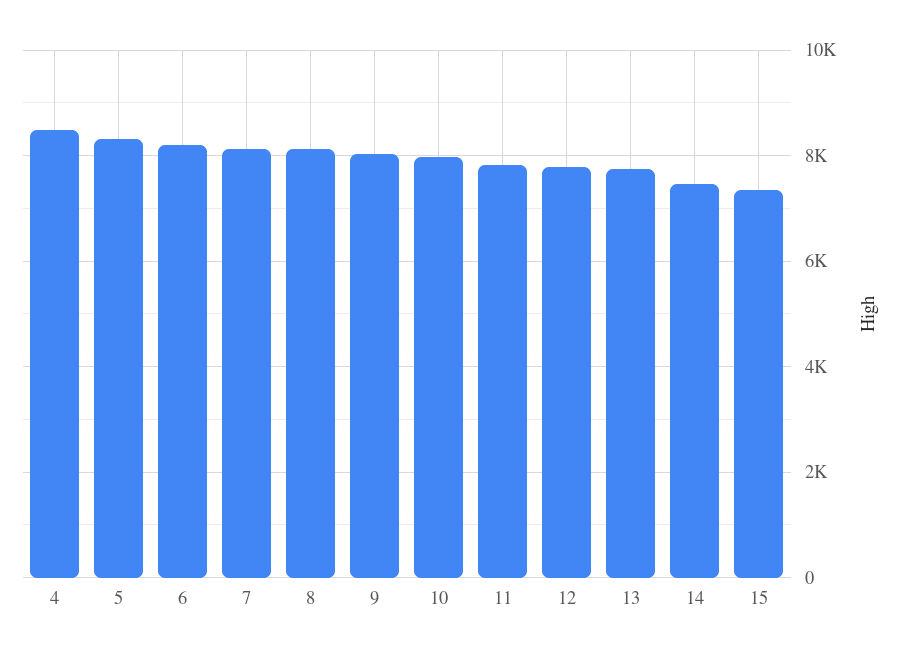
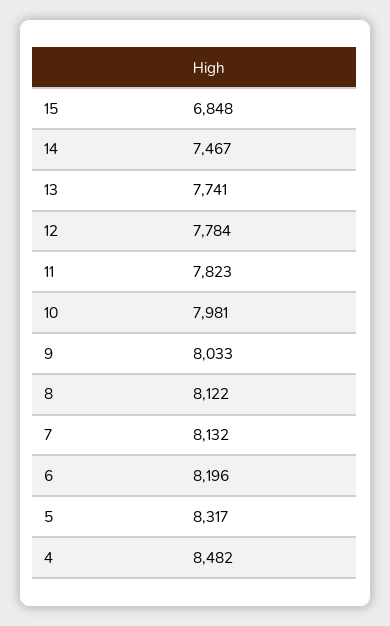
  {
    "4": 8482,
    "5": 8317,
    "6": 8196,
    "7": 8132,
    "8": 8122,
    "9": 8033,
    "10": 7981,
    "11": 7823,
    "12": 7784,
    "13": 7741,
    "14": 7467,
-   "15": 7400
+   "15": 6848
  }

